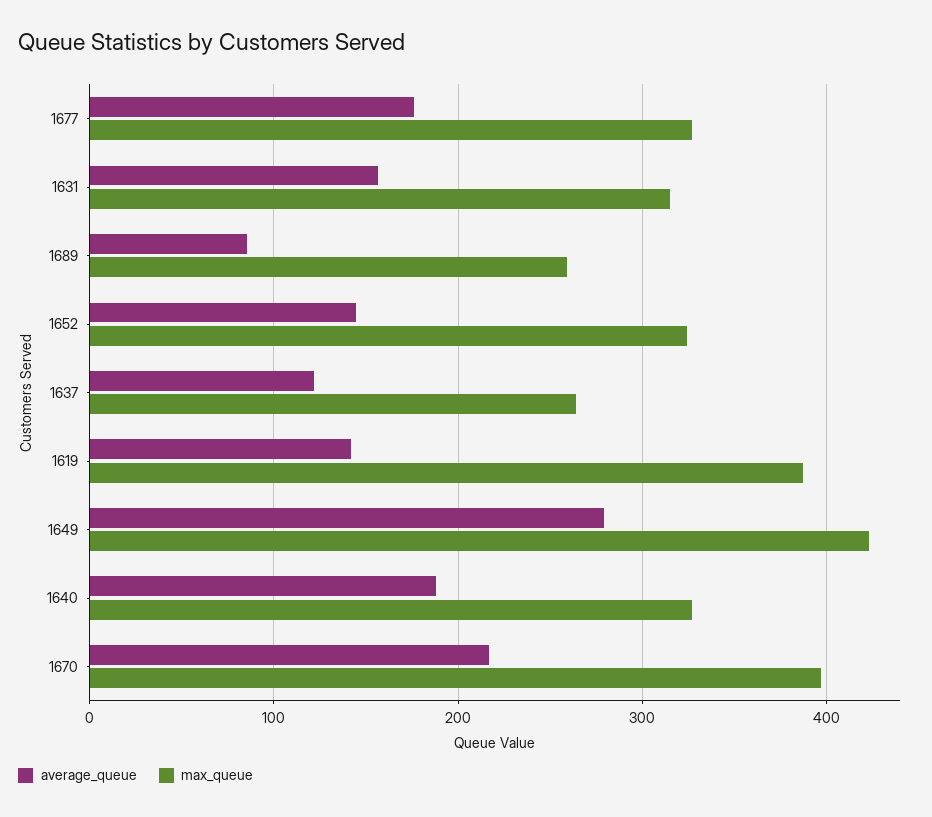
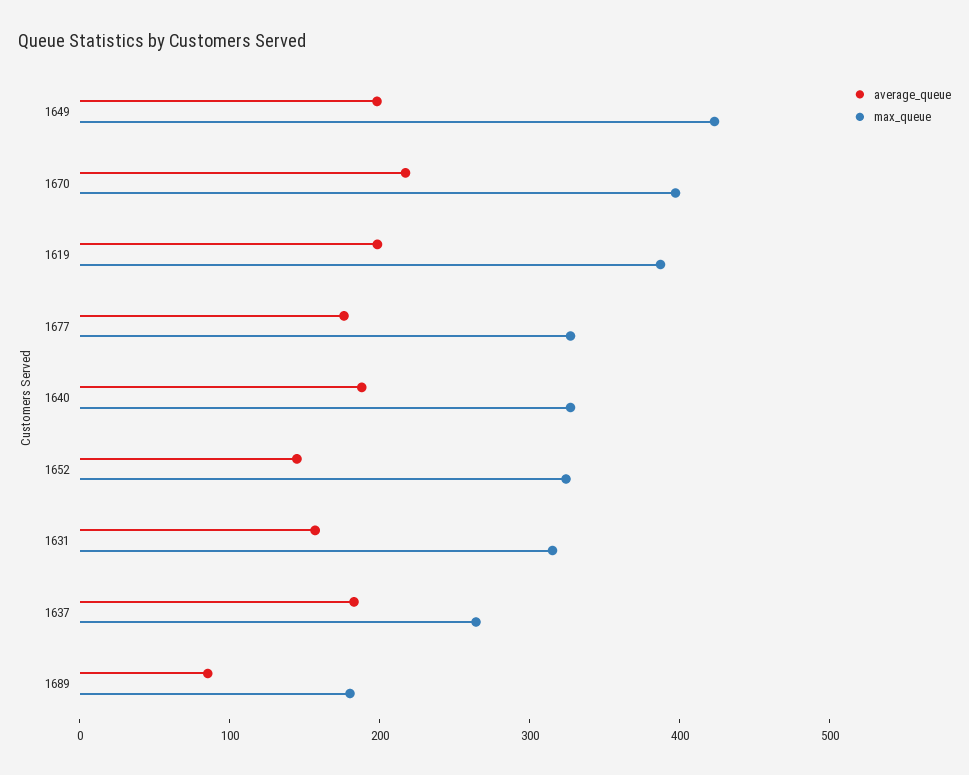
  {
    "average_queue": {
      "1677": 180,
      "1631": 160,
      "1689": 90,
      "1652": 140,
-     "1637": 120,
+     "1637": 180,
-     "1619": 140,
+     "1619": 200,
-     "1649": 280,
+     "1649": 200,
      "1640": 190,
      "1670": 220
    },
    "max_queue": {
      "1677": 330,
      "1631": 320,
-     "1689": 260,
+     "1689": 180,
      "1652": 320,
      "1637": 260,
      "1619": 390,
      "1649": 420,
      "1640": 330,
      "1670": 400
    }
  }

